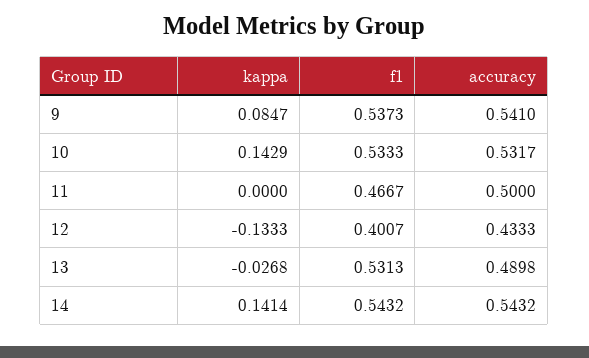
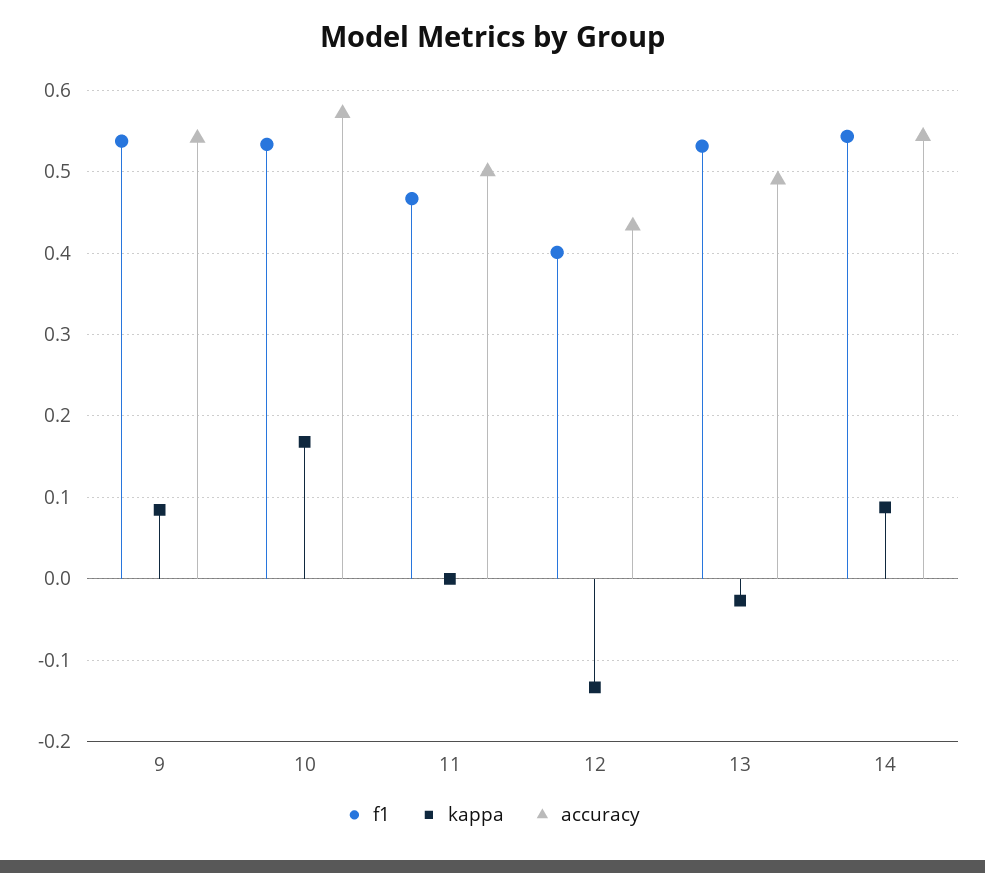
  {
    "kappa": {
      "9": 0.0847,
-     "10": 0.1429,
+     "10": 0.17,
      "11": 0,
      "12": -0.1333,
      "13": -0.0268,
-     "14": 0.1414
+     "14": 0.09
    },
    "f1": {
      "9": 0.5373,
      "10": 0.5333,
      "11": 0.4667,
      "12": 0.4007,
      "13": 0.5313,
      "14": 0.5432
    },
    "accuracy": {
      "9": 0.541,
-     "10": 0.5317,
+     "10": 0.57,
      "11": 0.5,
      "12": 0.4333,
      "13": 0.4898,
      "14": 0.5432
    }
  }

